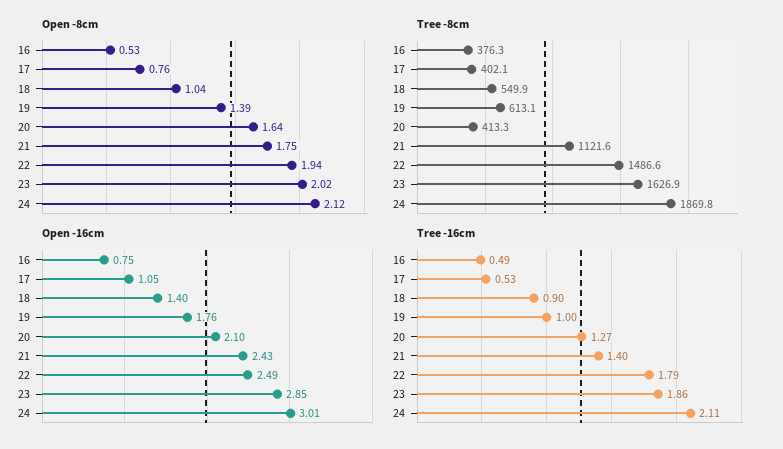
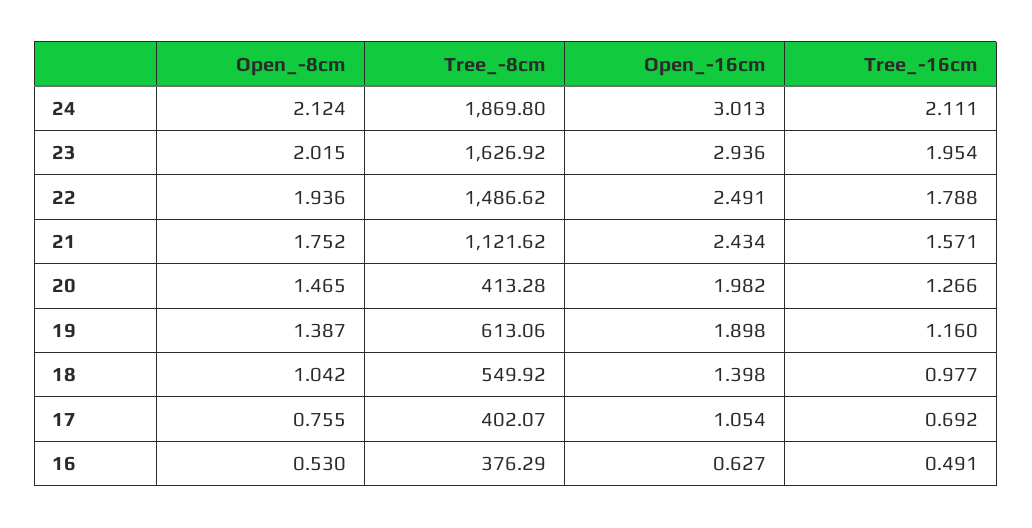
  {
    "Open -8cm": {
      "16": 0.53,
      "17": 0.755,
      "18": 1.042,
      "19": 1.387,
-     "20": 1.64,
+     "20": 1.465,
      "21": 1.752,
      "22": 1.936,
      "23": 2.015,
      "24": 2.124
    },
    "Tree -8cm": {
      "16": 376.29,
      "17": 402.07,
      "18": 549.92,
      "19": 613.06,
      "20": 413.28,
      "21": 1121.62,
      "22": 1486.62,
      "23": 1626.92,
      "24": 1869.8
    },
    "Open -16cm": {
-     "16": 0.75,
+     "16": 0.627,
      "17": 1.054,
      "18": 1.398,
-     "19": 1.76,
+     "19": 1.898,
-     "20": 2.1,
+     "20": 1.982,
      "21": 2.434,
      "22": 2.491,
-     "23": 2.85,
+     "23": 2.936,
      "24": 3.013
    },
    "Tree -16cm": {
      "16": 0.491,
-     "17": 0.53,
+     "17": 0.692,
-     "18": 0.9,
+     "18": 0.977,
-     "19": 1,
+     "19": 1.16,
      "20": 1.266,
-     "21": 1.4,
+     "21": 1.571,
      "22": 1.788,
-     "23": 1.86,
+     "23": 1.954,
      "24": 2.111
    }
  }

